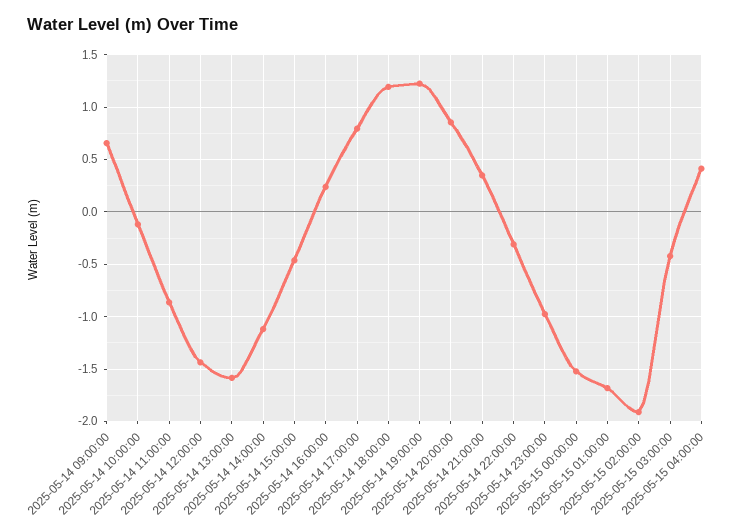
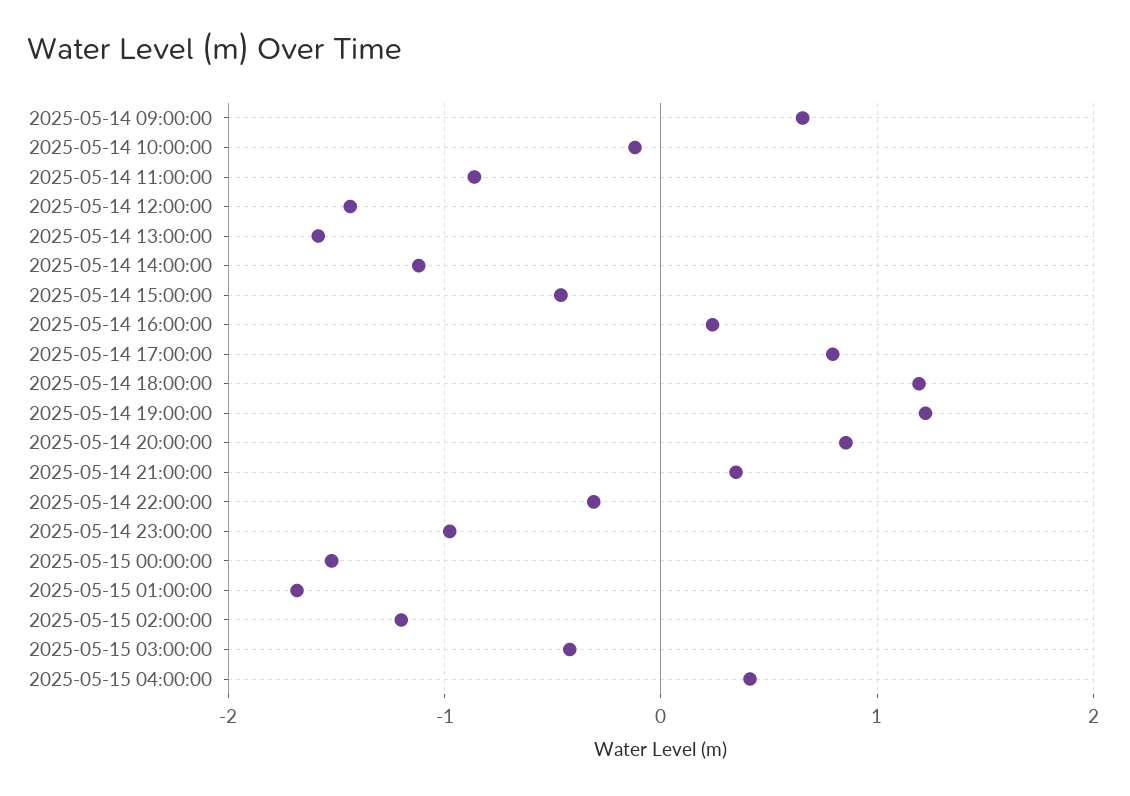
  {
    "2025-05-14 09:00:00": 0.7,
    "2025-05-14 10:00:00": -0.1,
    "2025-05-14 11:00:00": -0.9,
    "2025-05-14 12:00:00": -1.4,
    "2025-05-14 13:00:00": -1.6,
    "2025-05-14 14:00:00": -1.1,
    "2025-05-14 15:00:00": -0.5,
    "2025-05-14 16:00:00": 0.2,
    "2025-05-14 17:00:00": 0.8,
    "2025-05-14 18:00:00": 1.2,
    "2025-05-14 19:00:00": 1.2,
    "2025-05-14 20:00:00": 0.9,
    "2025-05-14 21:00:00": 0.3,
    "2025-05-14 22:00:00": -0.3,
    "2025-05-14 23:00:00": -1,
    "2025-05-15 00:00:00": -1.5,
    "2025-05-15 01:00:00": -1.7,
-   "2025-05-15 02:00:00": -1.9,
+   "2025-05-15 02:00:00": -1.2,
    "2025-05-15 03:00:00": -0.4,
    "2025-05-15 04:00:00": 0.4
  }

